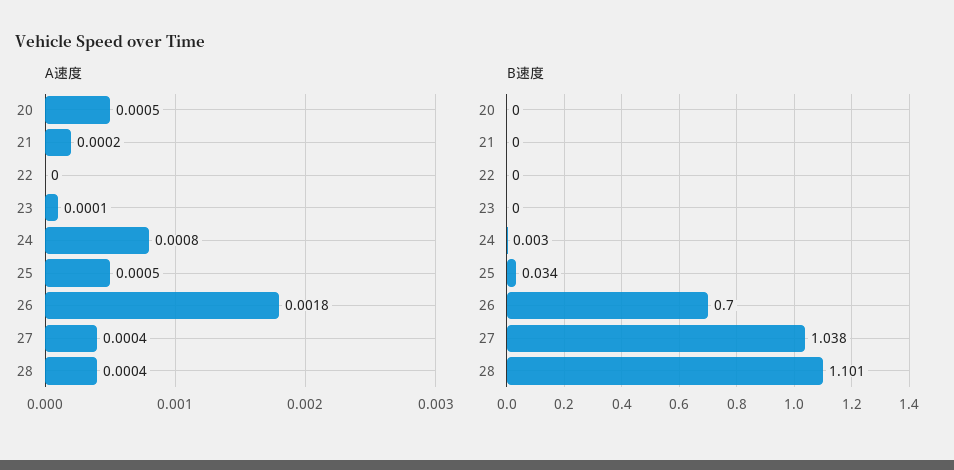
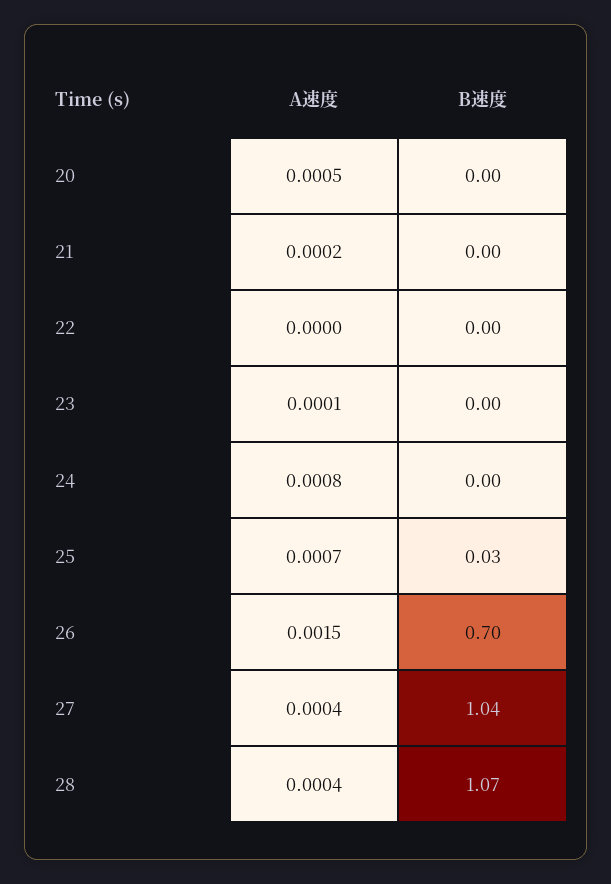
  {
    "A速度": {
      "20": 0.0005,
      "21": 0.0002,
      "22": 0,
      "23": 0.0001,
      "24": 0.0008,
-     "25": 0.0005,
+     "25": 0.0007,
-     "26": 0.0018,
+     "26": 0.0015,
      "27": 0.0004,
      "28": 0.0004
    },
    "B速度": {
      "20": 0,
      "21": 0,
      "22": 0,
      "23": 0,
      "24": 0.003,
      "25": 0.034,
      "26": 0.7,
      "27": 1.038,
-     "28": 1.101
+     "28": 1.07
    }
  }

